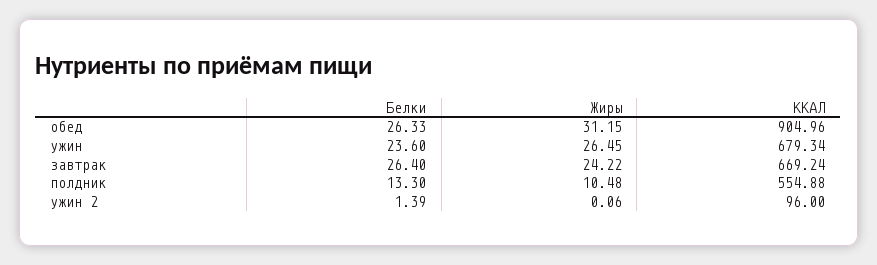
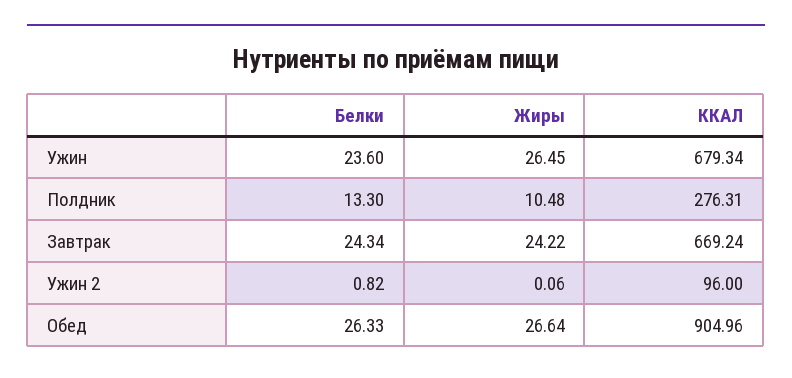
  {
    "Белки": {
      "обед": 26.33,
      "ужин": 23.6,
-     "завтрак": 26.4,
+     "завтрак": 24.34,
      "полдник": 13.3,
-     "ужин 2": 1.39
+     "ужин 2": 0.82
    },
    "Жиры": {
-     "обед": 31.15,
+     "обед": 26.64,
      "ужин": 26.45,
      "завтрак": 24.22,
      "полдник": 10.48,
      "ужин 2": 0.06
    },
    "ККАЛ": {
      "обед": 904.96,
      "ужин": 679.34,
      "завтрак": 669.24,
-     "полдник": 554.88,
+     "полдник": 276.31,
      "ужин 2": 96
    }
  }

